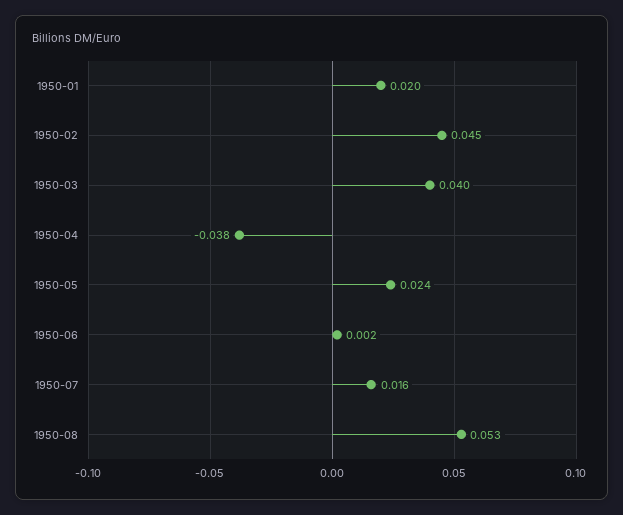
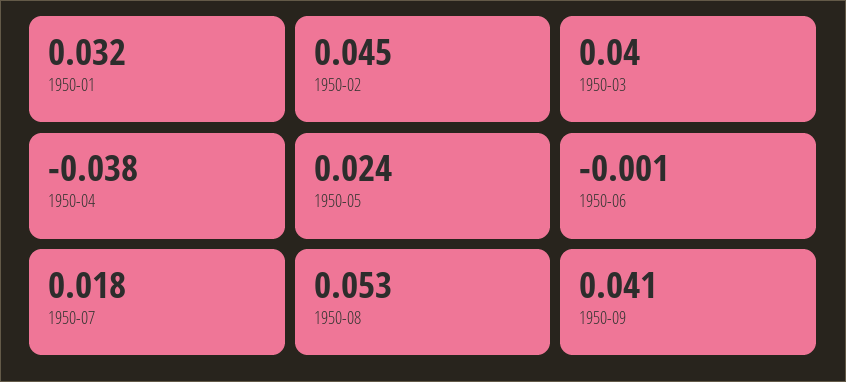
  {
-   "1950-01": 0.02,
+   "1950-01": 0.032,
    "1950-02": 0.045,
    "1950-03": 0.04,
    "1950-04": -0.038,
    "1950-05": 0.024,
-   "1950-06": 0.002,
+   "1950-06": -0.001,
-   "1950-07": 0.016,
+   "1950-07": 0.018,
-   "1950-08": 0.053
+   "1950-08": 0.053,
+   "1950-09": 0.041
  }

